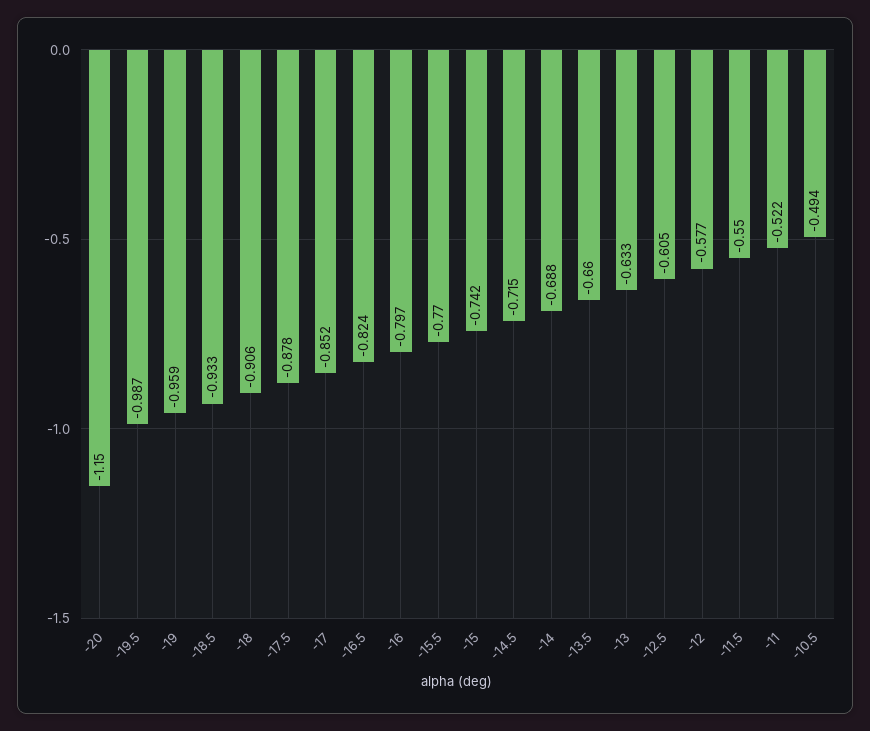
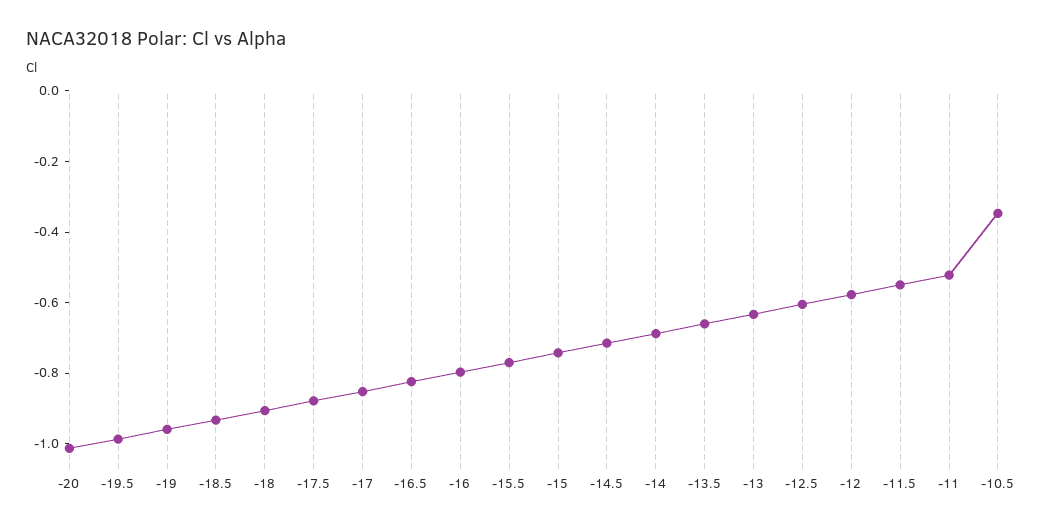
  {
-   "-20": -1.15,
+   "-20": -1,
    "-19.5": -0.987,
    "-19": -0.959,
    "-18.5": -0.933,
    "-18": -0.906,
    "-17.5": -0.878,
    "-17": -0.852,
    "-16.5": -0.824,
    "-16": -0.797,
    "-15.5": -0.77,
    "-15": -0.742,
    "-14.5": -0.715,
    "-14": -0.688,
    "-13.5": -0.66,
    "-13": -0.633,
    "-12.5": -0.605,
    "-12": -0.577,
    "-11.5": -0.55,
    "-11": -0.522,
-   "-10.5": -0.494
+   "-10.5": -0.35
  }

